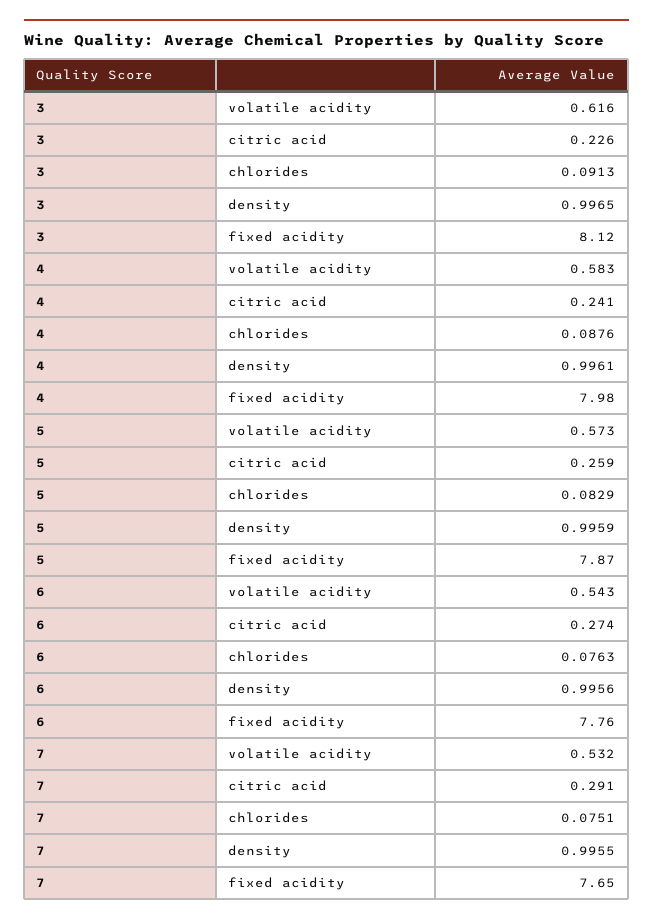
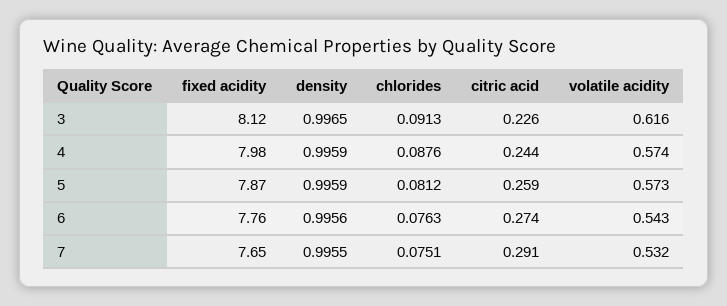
  {
    "3": {
      "volatile acidity": 0.616,
      "citric acid": 0.226,
      "chlorides": 0.0913,
      "density": 0.9965,
      "fixed acidity": 8.12
    },
    "4": {
-     "volatile acidity": 0.583,
+     "volatile acidity": 0.574,
-     "citric acid": 0.241,
+     "citric acid": 0.244,
      "chlorides": 0.0876,
-     "density": 0.9961,
+     "density": 0.9959,
      "fixed acidity": 7.98
    },
    "5": {
      "volatile acidity": 0.573,
      "citric acid": 0.259,
-     "chlorides": 0.0829,
+     "chlorides": 0.0812,
      "density": 0.9959,
      "fixed acidity": 7.87
    },
    "6": {
      "volatile acidity": 0.543,
      "citric acid": 0.274,
      "chlorides": 0.0763,
      "density": 0.9956,
      "fixed acidity": 7.76
    },
    "7": {
      "volatile acidity": 0.532,
      "citric acid": 0.291,
      "chlorides": 0.0751,
      "density": 0.9955,
      "fixed acidity": 7.65
    }
  }

